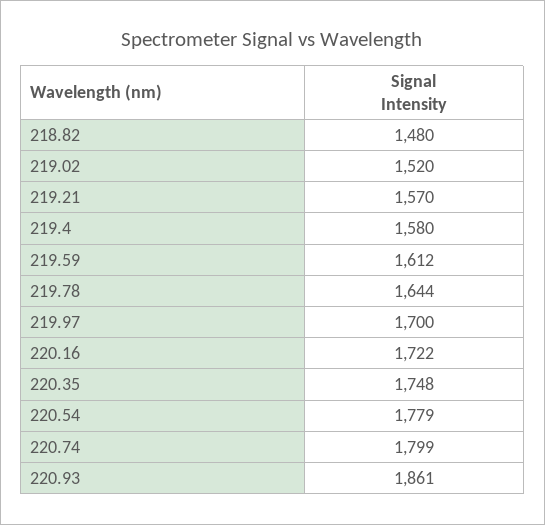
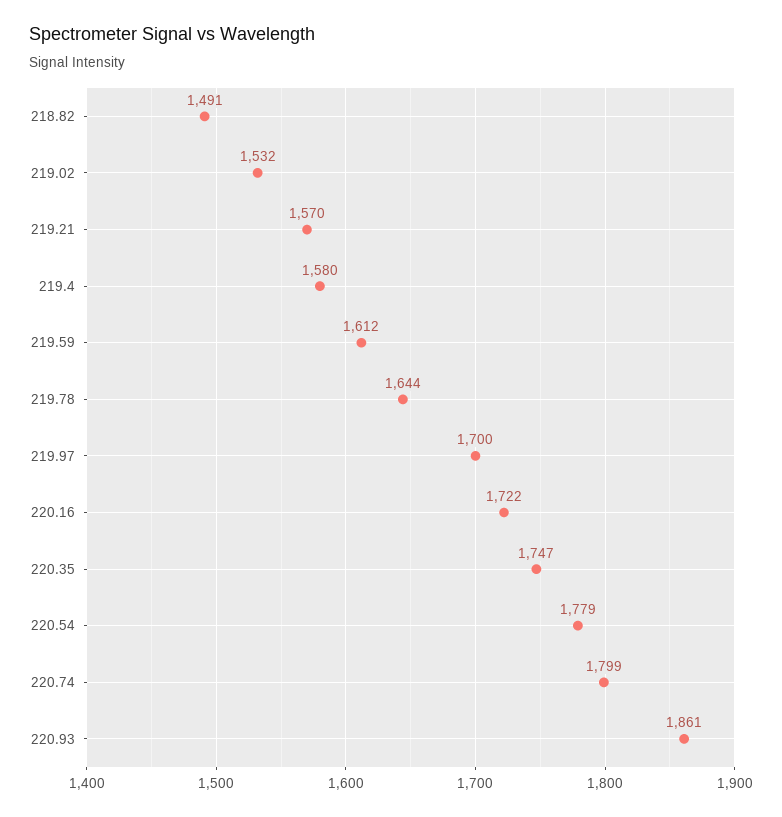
  {
-   "218.82": 1480,
+   "218.82": 1491,
-   "219.02": 1520,
+   "219.02": 1532,
    "219.21": 1570,
    "219.4": 1580,
    "219.59": 1612,
    "219.78": 1644,
    "219.97": 1700,
    "220.16": 1722,
-   "220.35": 1748,
+   "220.35": 1747,
    "220.54": 1779,
    "220.74": 1799,
    "220.93": 1861
  }

